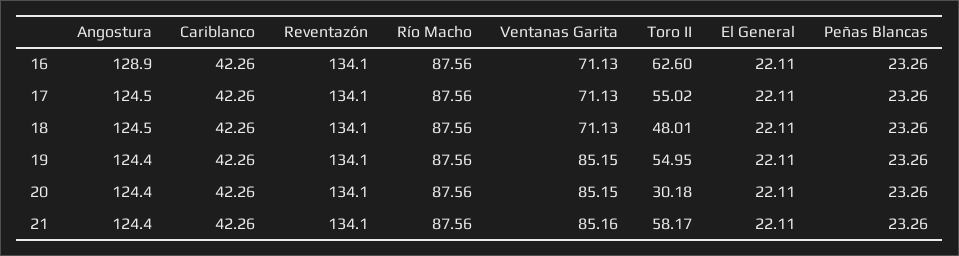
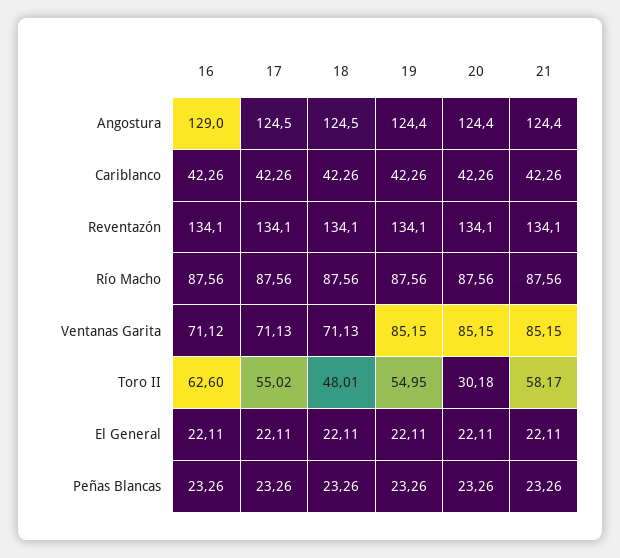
  {
    "Angostura": {
-     "16": 128.9,
+     "16": 129,
      "17": 124.5,
      "18": 124.5,
      "19": 124.4,
      "20": 124.4,
      "21": 124.4
    },
    "Cariblanco": {
      "16": 42.26,
      "17": 42.26,
      "18": 42.26,
      "19": 42.26,
      "20": 42.26,
      "21": 42.26
    },
    "Reventazón": {
      "16": 134.1,
      "17": 134.1,
      "18": 134.1,
      "19": 134.1,
      "20": 134.1,
      "21": 134.1
    },
    "Río Macho": {
      "16": 87.56,
      "17": 87.56,
      "18": 87.56,
      "19": 87.56,
      "20": 87.56,
      "21": 87.56
    },
    "Ventanas Garita": {
-     "16": 71.13,
+     "16": 71.12,
      "17": 71.13,
      "18": 71.13,
      "19": 85.15,
      "20": 85.15,
-     "21": 85.16
+     "21": 85.15
    },
    "Toro II": {
      "16": 62.6,
      "17": 55.02,
      "18": 48.01,
      "19": 54.95,
      "20": 30.18,
      "21": 58.17
    },
    "El General": {
      "16": 22.11,
      "17": 22.11,
      "18": 22.11,
      "19": 22.11,
      "20": 22.11,
      "21": 22.11
    },
    "Peñas Blancas": {
      "16": 23.26,
      "17": 23.26,
      "18": 23.26,
      "19": 23.26,
      "20": 23.26,
      "21": 23.26
    }
  }

